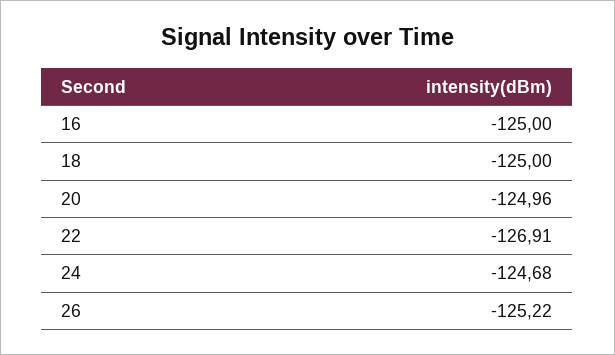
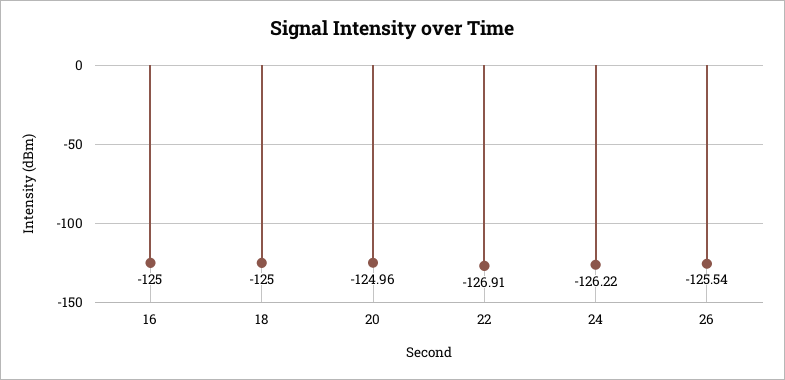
  {
    "16": -125,
    "18": -125,
    "20": -124.96,
    "22": -126.91,
-   "24": -124.68,
+   "24": -126.22,
-   "26": -125.22
+   "26": -125.54
  }

